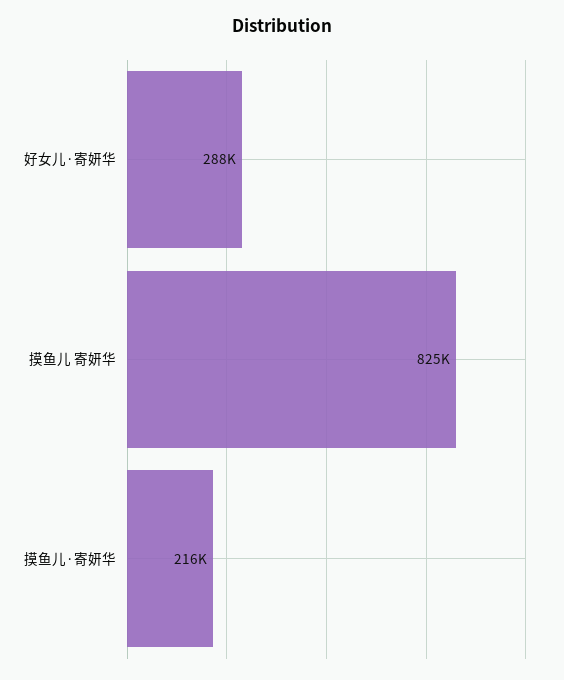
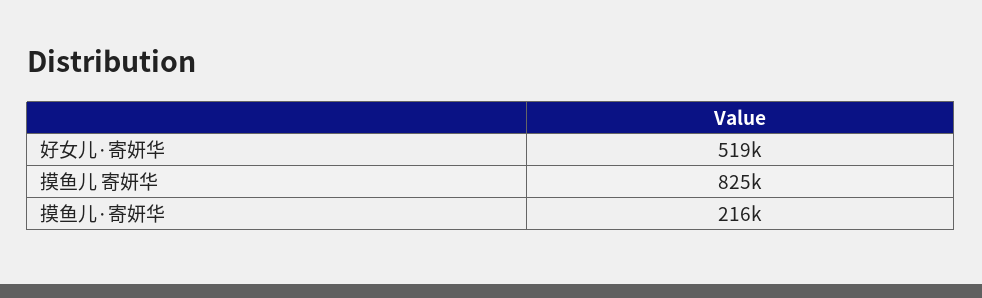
  {
-   "好女儿·寄妍华": 288000,
+   "好女儿·寄妍华": 519000,
    "摸鱼儿 寄妍华": 825000,
    "摸鱼儿·寄妍华": 216000
  }

